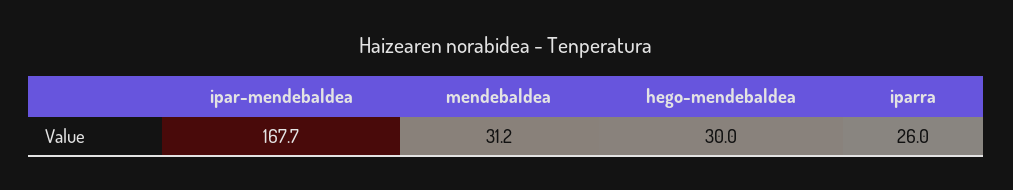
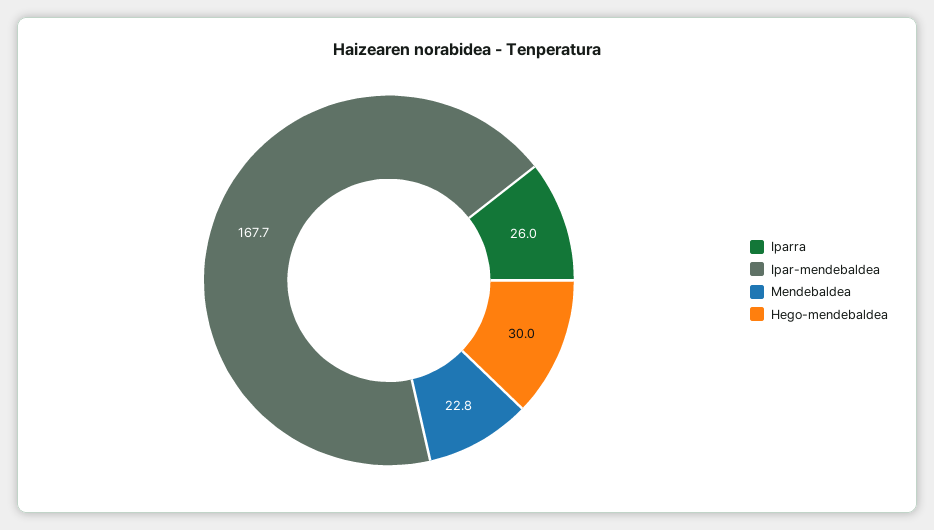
  {
    "ipar-mendebaldea": 167.7,
-   "mendebaldea": 31.2,
+   "mendebaldea": 22.8,
    "hego-mendebaldea": 30,
    "iparra": 26
  }

